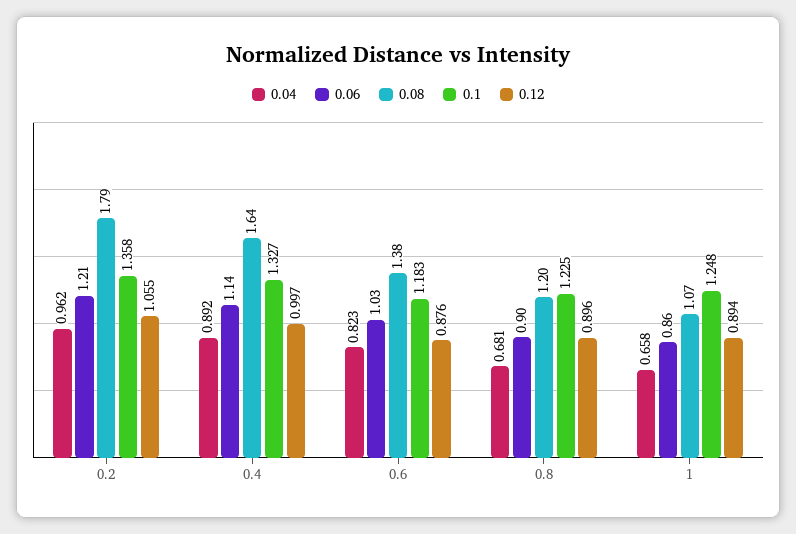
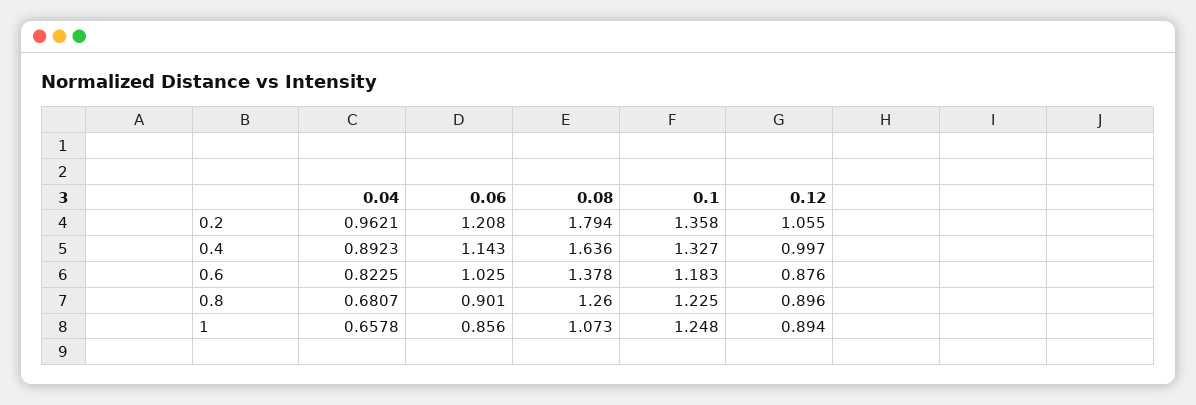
  {
    "0.04": {
      "0.2": 0.9621,
      "0.4": 0.8923,
      "0.6": 0.8225,
      "0.8": 0.6807,
      "1": 0.6578
    },
    "0.06": {
      "0.2": 1.208,
      "0.4": 1.143,
      "0.6": 1.025,
      "0.8": 0.901,
      "1": 0.856
    },
    "0.08": {
      "0.2": 1.794,
      "0.4": 1.636,
      "0.6": 1.378,
-     "0.8": 1.2,
+     "0.8": 1.26,
      "1": 1.073
    },
    "0.1": {
      "0.2": 1.358,
      "0.4": 1.327,
      "0.6": 1.183,
      "0.8": 1.225,
      "1": 1.248
    },
    "0.12": {
      "0.2": 1.055,
      "0.4": 0.997,
      "0.6": 0.876,
      "0.8": 0.896,
      "1": 0.894
    }
  }

